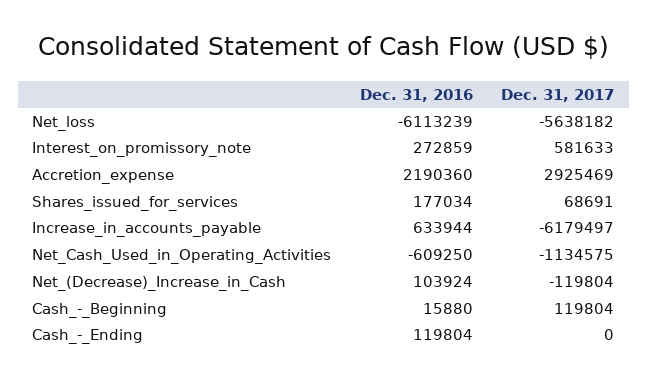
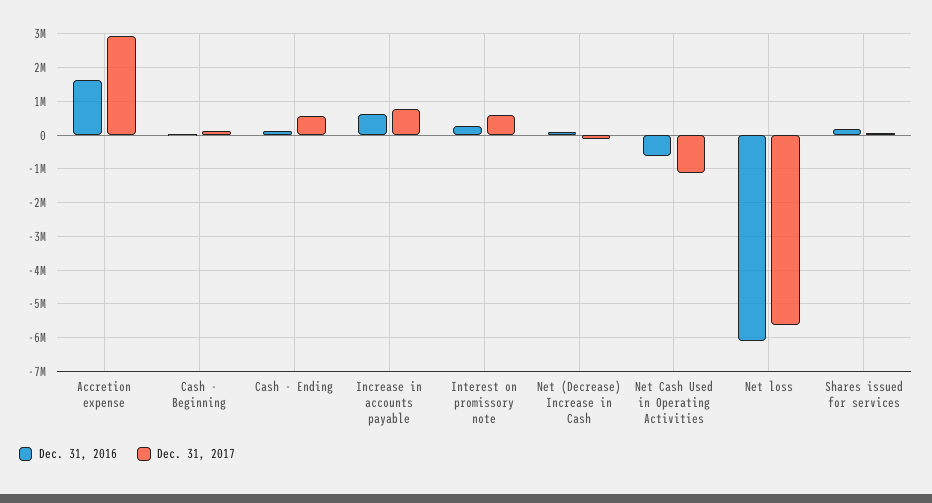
  {
    "Dec. 31, 2016": {
      "Net_loss": -6113239,
      "Interest_on_promissory_note": 272859,
-     "Accretion_expense": 2190360,
+     "Accretion_expense": 1600000,
      "Shares_issued_for_services": 177034,
      "Increase_in_accounts_payable": 633944,
      "Net_Cash_Used_in_Operating_Activities": -609250,
      "Net_(Decrease)_Increase_in_Cash": 103924,
      "Cash_-_Beginning": 15880,
      "Cash_-_Ending": 119804
    },
    "Dec. 31, 2017": {
      "Net_loss": -5638182,
      "Interest_on_promissory_note": 581633,
      "Accretion_expense": 2925469,
      "Shares_issued_for_services": 68691,
-     "Increase_in_accounts_payable": -6179497,
+     "Increase_in_accounts_payable": 800000,
      "Net_Cash_Used_in_Operating_Activities": -1134575,
      "Net_(Decrease)_Increase_in_Cash": -119804,
      "Cash_-_Beginning": 119804,
-     "Cash_-_Ending": 0
+     "Cash_-_Ending": 600000
    }
  }

